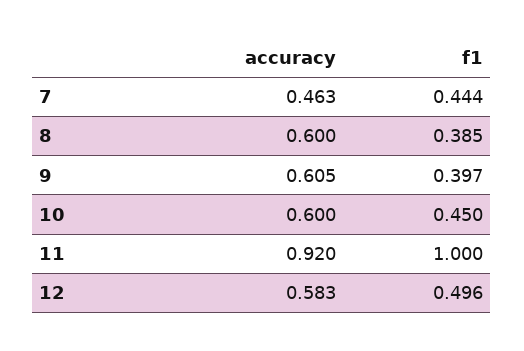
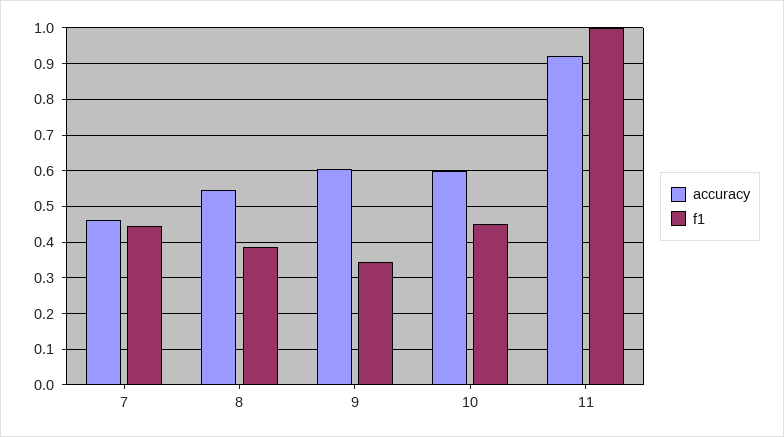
  {
    "accuracy": {
      "7": 0.463,
-     "8": 0.6,
+     "8": 0.54,
      "9": 0.605,
      "10": 0.6,
-     "11": 0.92,
+     "11": 0.92
-     "12": 0.583
    },
    "f1": {
      "7": 0.444,
      "8": 0.385,
-     "9": 0.397,
+     "9": 0.34,
      "10": 0.45,
-     "11": 1,
+     "11": 1
-     "12": 0.496
    }
  }

